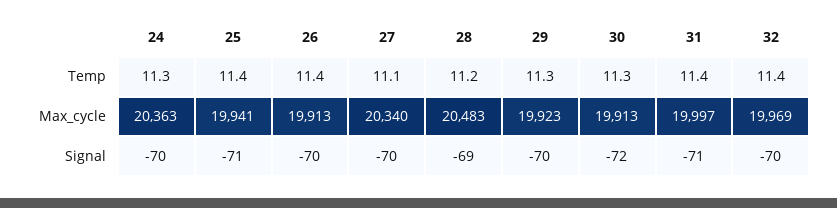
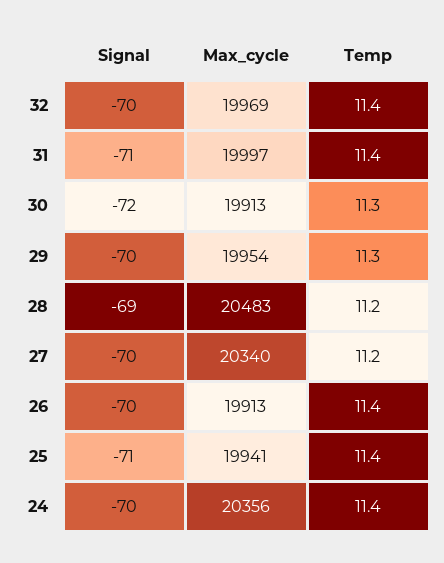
  {
    "24": {
-     "Temp": 11.3,
+     "Temp": 11.4,
-     "Max_cycle": 20363,
+     "Max_cycle": 20356,
      "Signal": -70
    },
    "25": {
      "Temp": 11.4,
      "Max_cycle": 19941,
      "Signal": -71
    },
    "26": {
      "Temp": 11.4,
      "Max_cycle": 19913,
      "Signal": -70
    },
    "27": {
-     "Temp": 11.1,
+     "Temp": 11.2,
      "Max_cycle": 20340,
      "Signal": -70
    },
    "28": {
      "Temp": 11.2,
      "Max_cycle": 20483,
      "Signal": -69
    },
    "29": {
      "Temp": 11.3,
-     "Max_cycle": 19923,
+     "Max_cycle": 19954,
      "Signal": -70
    },
    "30": {
      "Temp": 11.3,
      "Max_cycle": 19913,
      "Signal": -72
    },
    "31": {
      "Temp": 11.4,
      "Max_cycle": 19997,
      "Signal": -71
    },
    "32": {
      "Temp": 11.4,
      "Max_cycle": 19969,
      "Signal": -70
    }
  }

